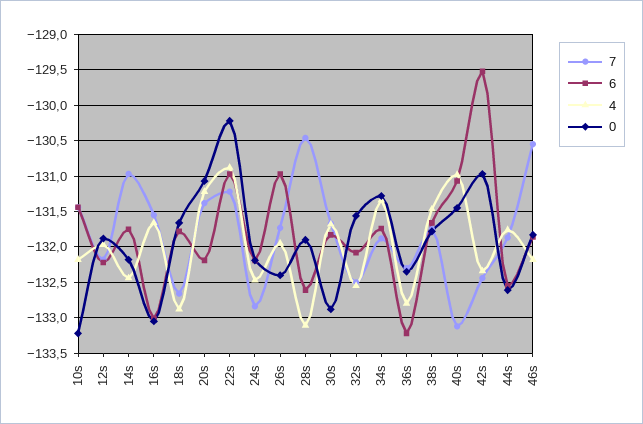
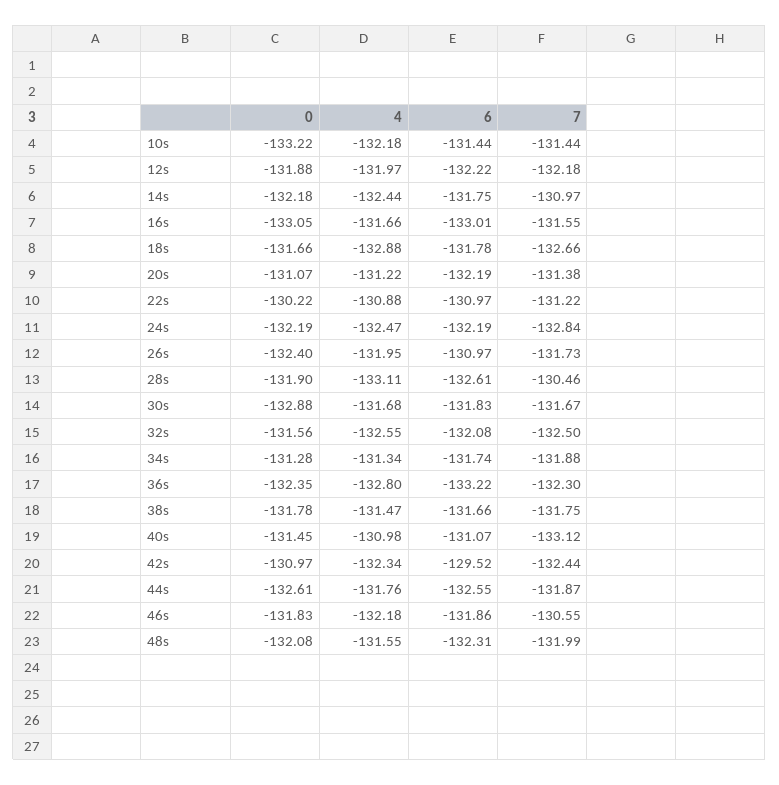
  {
    "7": {
      "10s": -131.44,
      "12s": -132.18,
      "14s": -130.97,
      "16s": -131.55,
      "18s": -132.66,
      "20s": -131.38,
      "22s": -131.22,
      "24s": -132.84,
      "26s": -131.73,
      "28s": -130.46,
      "30s": -131.67,
      "32s": -132.5,
      "34s": -131.88,
      "36s": -132.3,
      "38s": -131.75,
      "40s": -133.12,
      "42s": -132.44,
      "44s": -131.87,
-     "46s": -130.55
+     "46s": -130.55,
+     "48s": -131.99
    },
    "6": {
      "10s": -131.44,
      "12s": -132.22,
      "14s": -131.75,
      "16s": -133.01,
      "18s": -131.78,
      "20s": -132.19,
      "22s": -130.97,
      "24s": -132.19,
      "26s": -130.97,
      "28s": -132.61,
      "30s": -131.83,
      "32s": -132.08,
      "34s": -131.74,
      "36s": -133.22,
      "38s": -131.66,
      "40s": -131.07,
      "42s": -129.52,
      "44s": -132.55,
-     "46s": -131.86
+     "46s": -131.86,
+     "48s": -132.31
    },
    "4": {
      "10s": -132.18,
      "12s": -131.97,
      "14s": -132.44,
      "16s": -131.66,
      "18s": -132.88,
      "20s": -131.22,
      "22s": -130.88,
      "24s": -132.47,
      "26s": -131.95,
      "28s": -133.11,
      "30s": -131.68,
      "32s": -132.55,
      "34s": -131.34,
      "36s": -132.8,
      "38s": -131.47,
      "40s": -130.98,
      "42s": -132.34,
      "44s": -131.76,
-     "46s": -132.18
+     "46s": -132.18,
+     "48s": -131.55
    },
    "0": {
      "10s": -133.22,
      "12s": -131.88,
      "14s": -132.18,
      "16s": -133.05,
      "18s": -131.66,
      "20s": -131.07,
      "22s": -130.22,
      "24s": -132.19,
      "26s": -132.4,
      "28s": -131.9,
      "30s": -132.88,
      "32s": -131.56,
      "34s": -131.28,
      "36s": -132.35,
      "38s": -131.78,
      "40s": -131.45,
      "42s": -130.97,
      "44s": -132.61,
-     "46s": -131.83
+     "46s": -131.83,
+     "48s": -132.08
    }
  }

